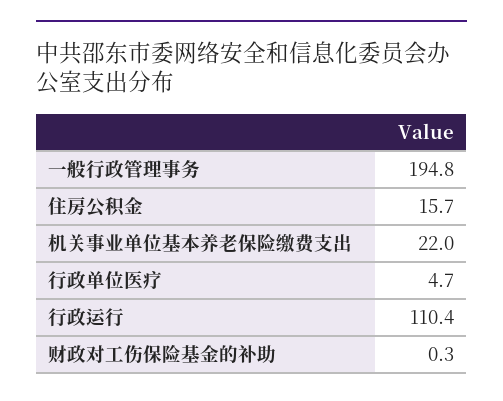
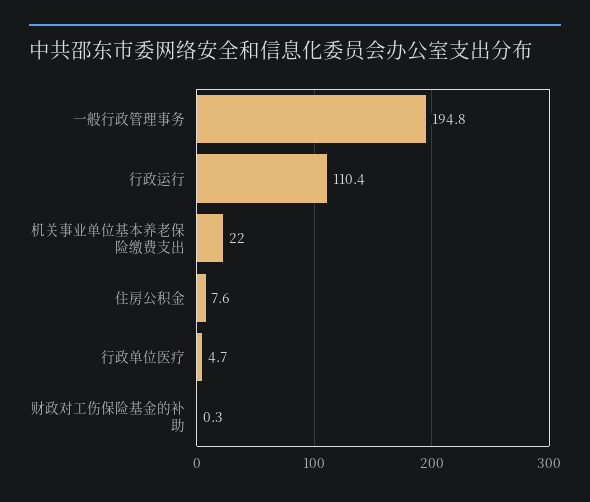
  {
    "一般行政管理事务": 194.8,
-   "住房公积金": 15.7,
+   "住房公积金": 7.6,
    "机关事业单位基本养老保险缴费支出": 22,
    "行政单位医疗": 4.7,
    "行政运行": 110.4,
    "财政对工伤保险基金的补助": 0.3
  }

